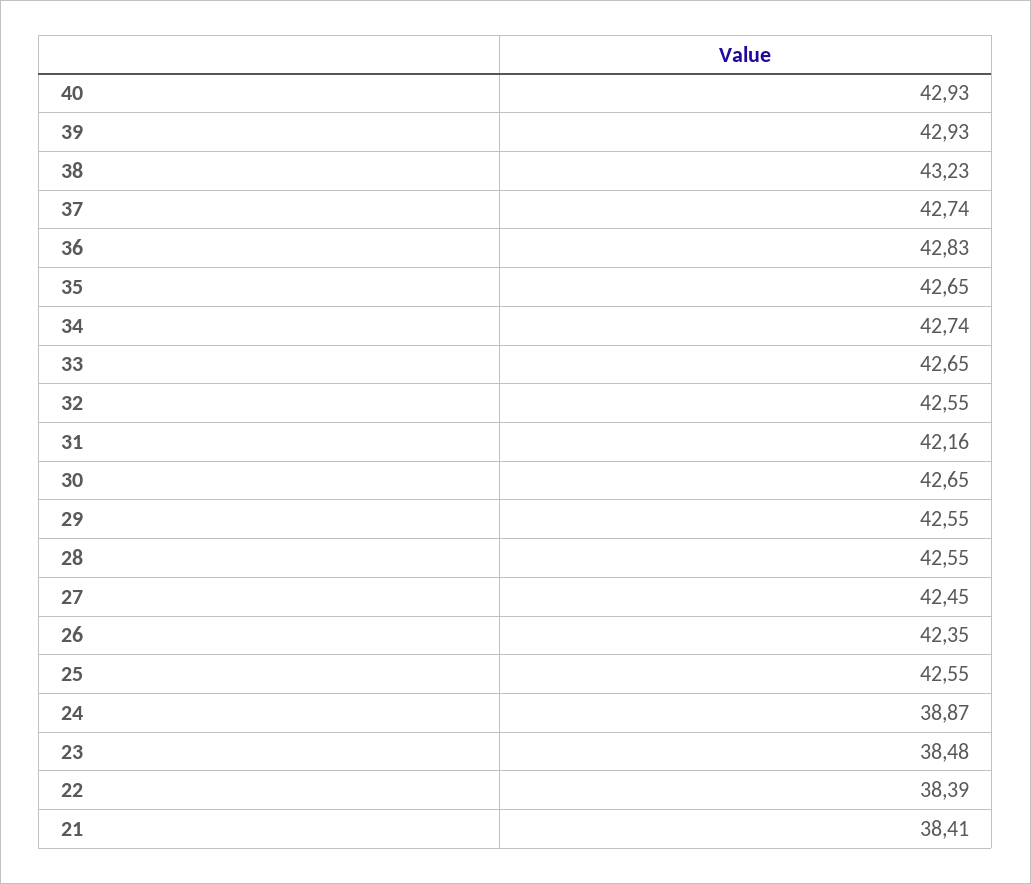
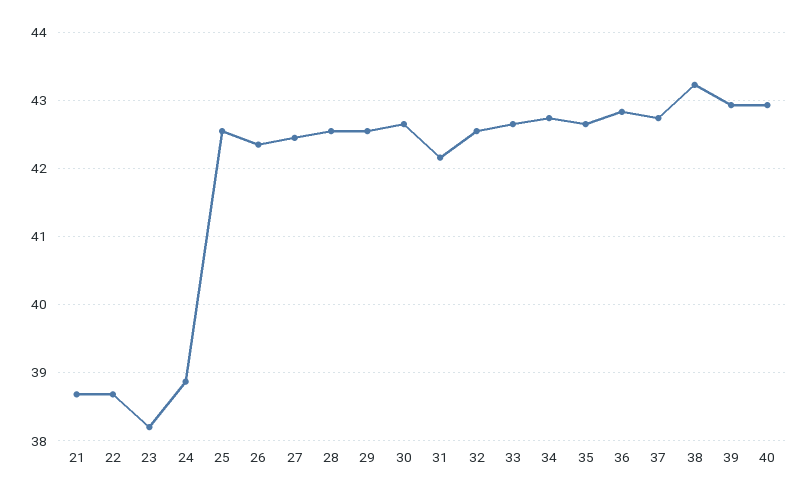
  {
    "40": 42.93,
    "39": 42.93,
    "38": 43.23,
    "37": 42.74,
    "36": 42.83,
    "35": 42.65,
    "34": 42.74,
    "33": 42.65,
    "32": 42.55,
    "31": 42.16,
    "30": 42.65,
    "29": 42.55,
    "28": 42.55,
    "27": 42.45,
    "26": 42.35,
    "25": 42.55,
    "24": 38.87,
-   "23": 38.48,
+   "23": 38.2,
-   "22": 38.39,
+   "22": 38.7,
-   "21": 38.41
+   "21": 38.7
  }

